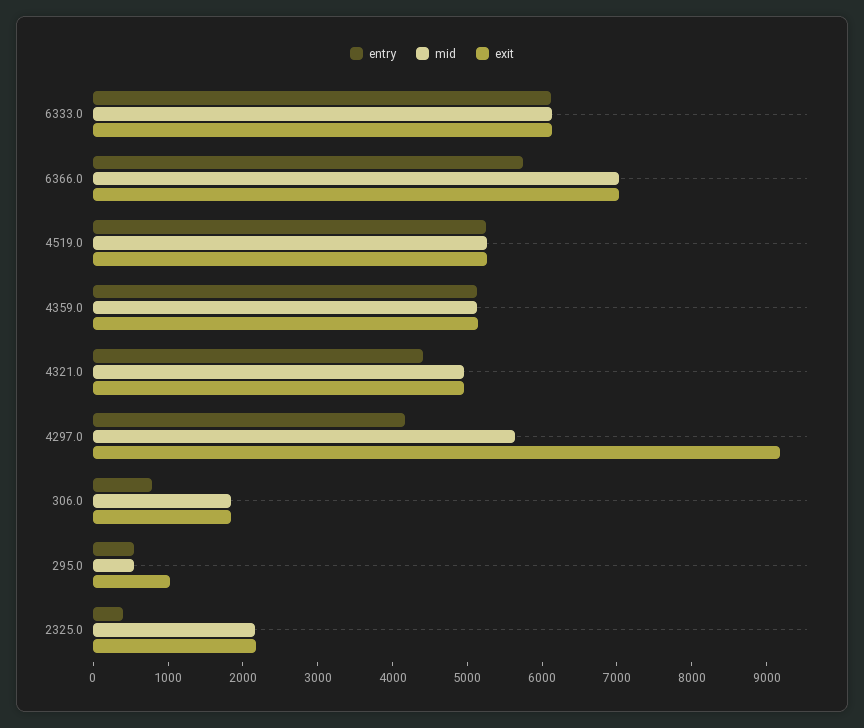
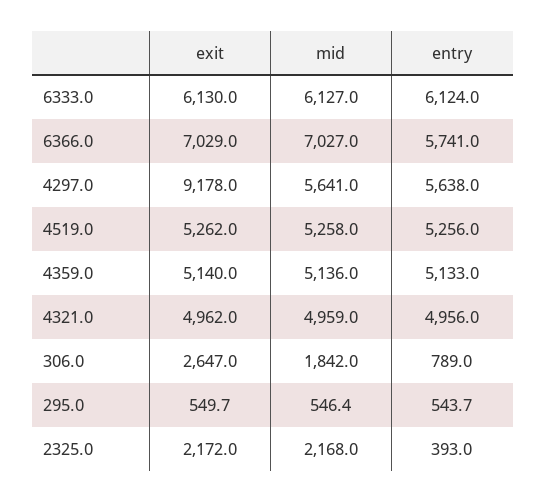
  {
    "entry": {
      "6333.0": 6124,
      "6366.0": 5741,
      "4519.0": 5256,
      "4359.0": 5133,
-     "4321.0": 4400,
+     "4321.0": 4956,
-     "4297.0": 4200,
+     "4297.0": 5638,
      "306.0": 789,
      "295.0": 543.7,
      "2325.0": 393
    },
    "mid": {
      "6333.0": 6127,
      "6366.0": 7027,
      "4519.0": 5258,
      "4359.0": 5136,
      "4321.0": 4959,
      "4297.0": 5641,
      "306.0": 1842,
      "295.0": 546.4,
      "2325.0": 2168
    },
    "exit": {
      "6333.0": 6130,
      "6366.0": 7029,
      "4519.0": 5262,
      "4359.0": 5140,
      "4321.0": 4962,
      "4297.0": 9178,
-     "306.0": 1800,
+     "306.0": 2647,
-     "295.0": 1000,
+     "295.0": 549.7,
      "2325.0": 2172
    }
  }

